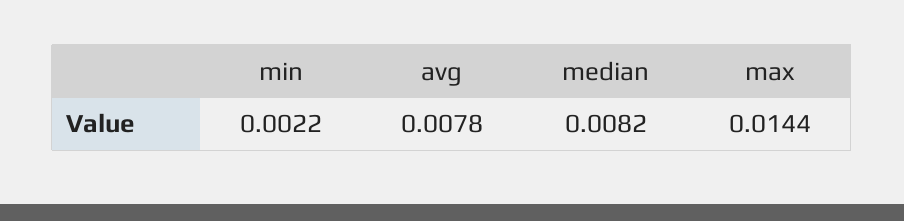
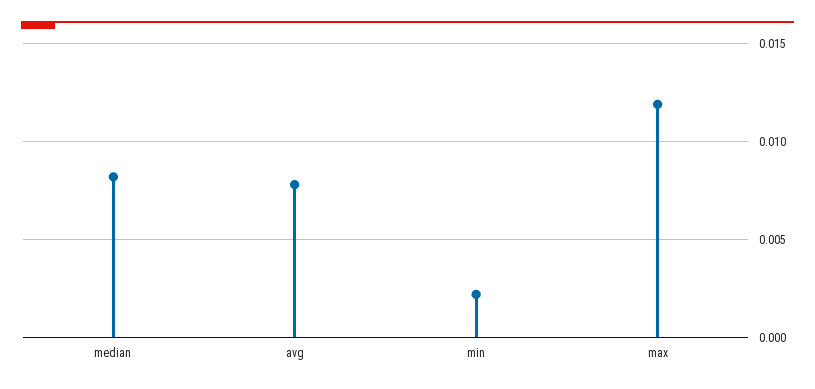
  {
    "min": 0.0022,
    "avg": 0.0078,
    "median": 0.0082,
-   "max": 0.0144
+   "max": 0.012
  }

